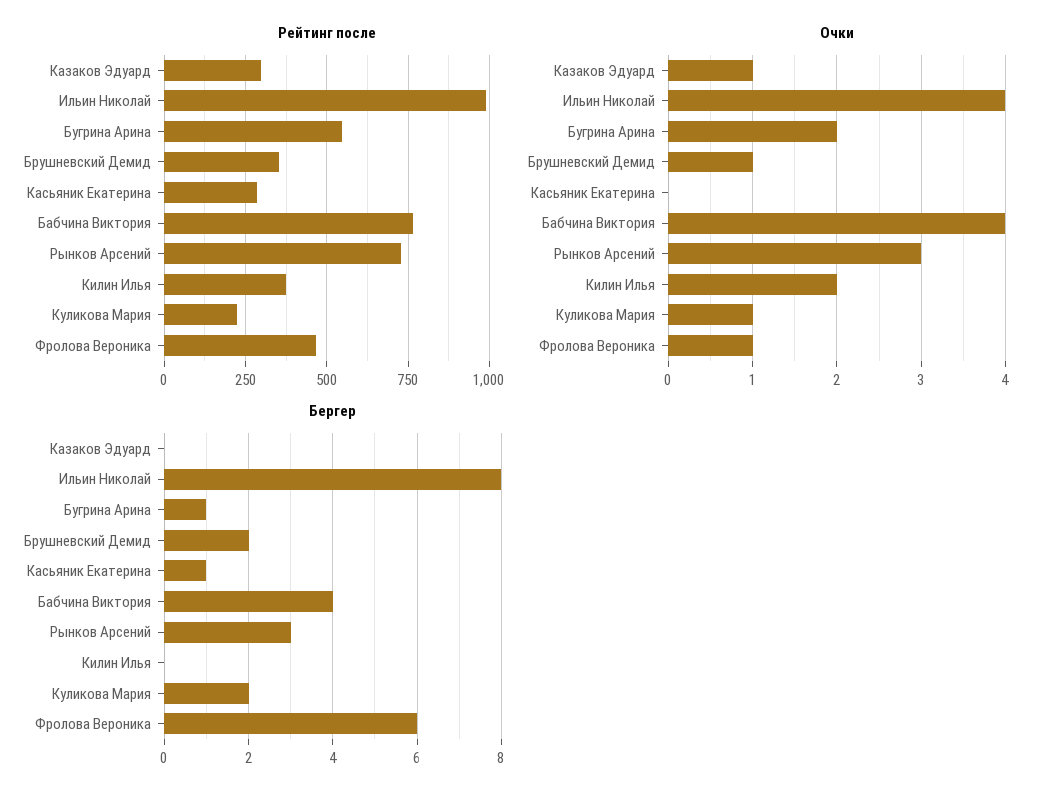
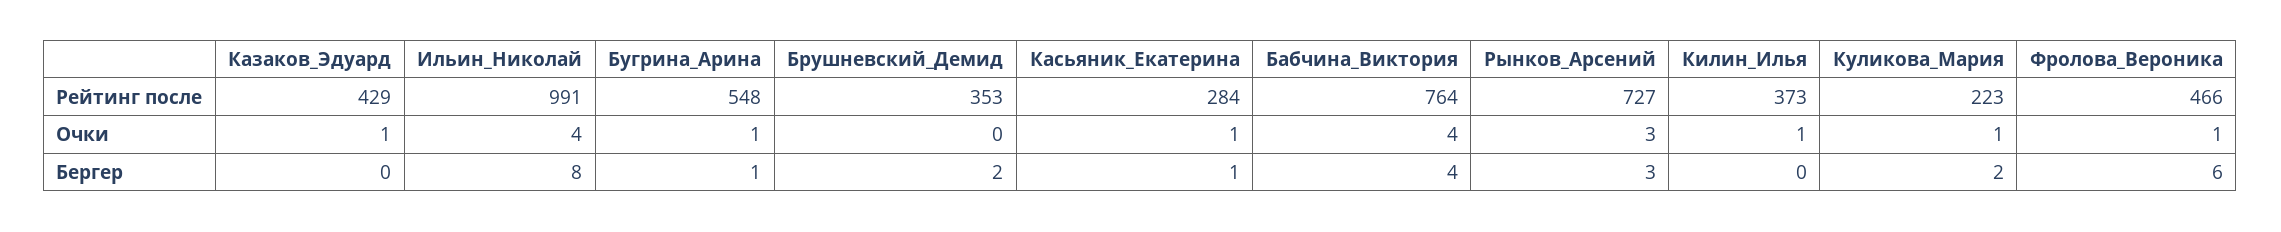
  {
    "Рейтинг после": {
-     "Казаков Эдуард": 300,
+     "Казаков Эдуард": 429,
      "Ильин Николай": 991,
      "Бугрина Арина": 548,
      "Брушневский Демид": 353,
      "Касьяник Екатерина": 284,
      "Бабчина Виктория": 764,
      "Рынков Арсений": 727,
      "Килин Илья": 373,
      "Куликова Мария": 223,
      "Фролова Вероника": 466
    },
    "Очки": {
      "Казаков Эдуард": 1,
      "Ильин Николай": 4,
-     "Бугрина Арина": 2,
+     "Бугрина Арина": 1,
-     "Брушневский Демид": 1,
+     "Брушневский Демид": 0,
-     "Касьяник Екатерина": 0,
+     "Касьяник Екатерина": 1,
      "Бабчина Виктория": 4,
      "Рынков Арсений": 3,
-     "Килин Илья": 2,
+     "Килин Илья": 1,
      "Куликова Мария": 1,
      "Фролова Вероника": 1
    },
    "Бергер": {
      "Казаков Эдуард": 0,
      "Ильин Николай": 8,
      "Бугрина Арина": 1,
      "Брушневский Демид": 2,
      "Касьяник Екатерина": 1,
      "Бабчина Виктория": 4,
      "Рынков Арсений": 3,
      "Килин Илья": 0,
      "Куликова Мария": 2,
      "Фролова Вероника": 6
    }
  }

